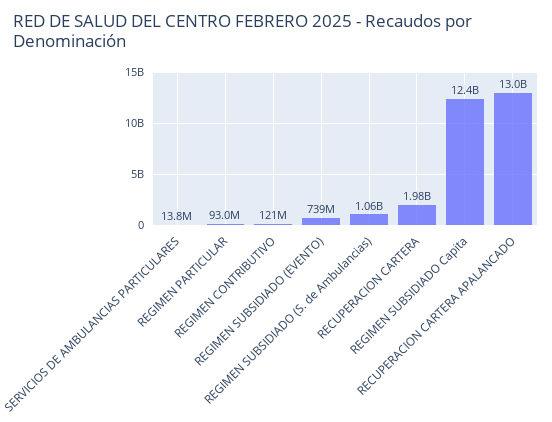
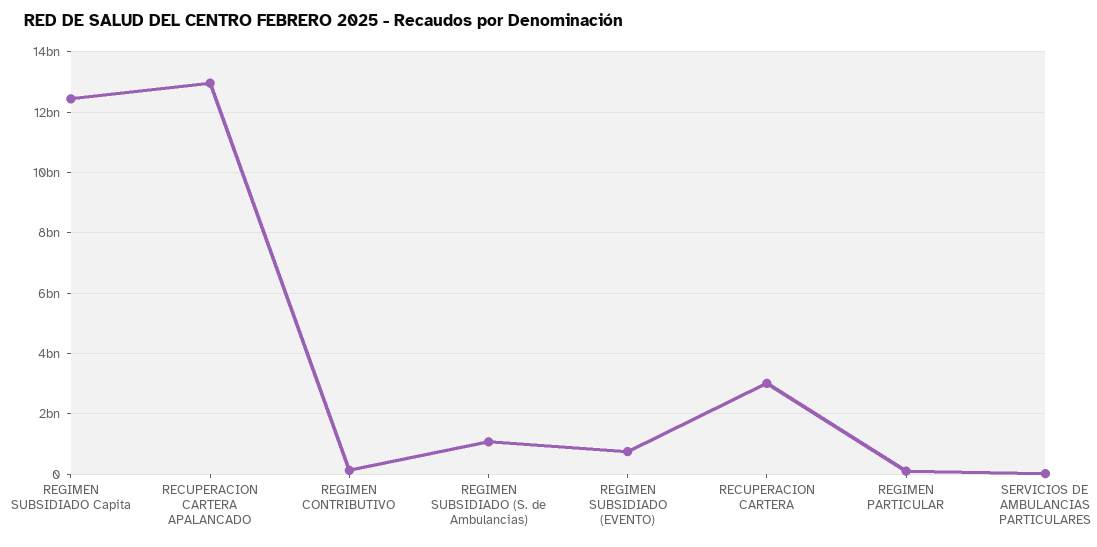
  {
    "SERVICIOS DE AMBULANCIAS PARTICULARES": 13800000,
    "REGIMEN PARTICULAR": 93000000,
    "REGIMEN CONTRIBUTIVO": 121000000,
    "REGIMEN SUBSIDIADO (EVENTO)": 739000000,
    "REGIMEN SUBSIDIADO (S. de Ambulancias)": 1060000000,
-   "RECUPERACION CARTERA": 1980000000,
+   "RECUPERACION CARTERA": 3000000000,
    "REGIMEN SUBSIDIADO Capita": 12400000000,
    "RECUPERACION CARTERA APALANCADO": 13000000000
  }

